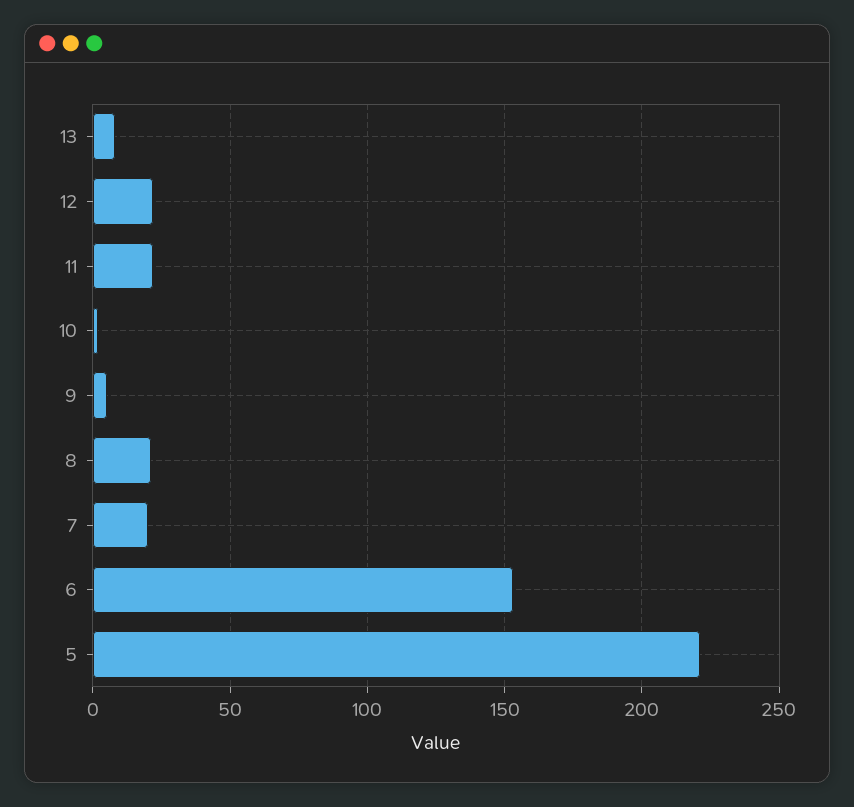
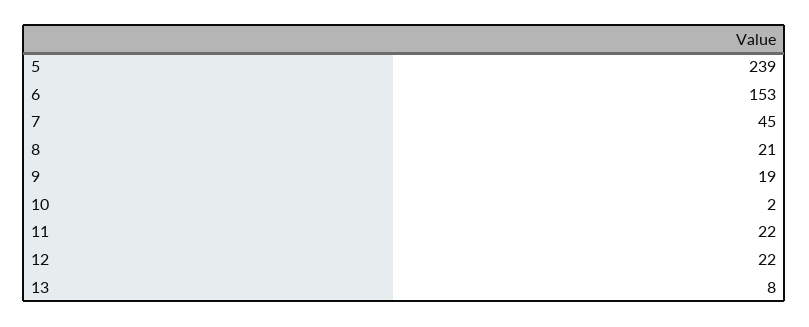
  {
    "13": 8,
    "12": 22,
    "11": 22,
    "10": 2,
-   "9": 5,
+   "9": 19,
    "8": 21,
-   "7": 20,
+   "7": 45,
    "6": 153,
-   "5": 220
+   "5": 239
  }

